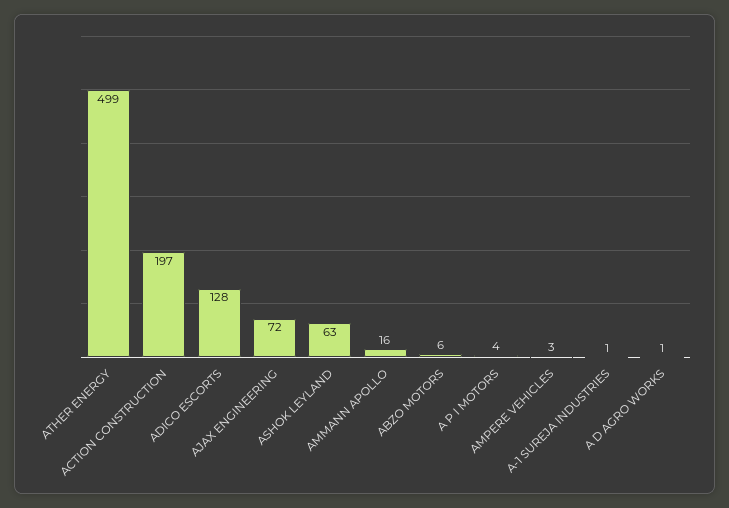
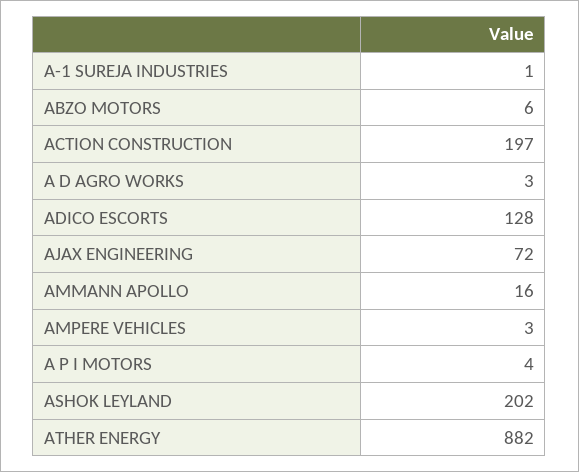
  {
-   "ATHER ENERGY": 499,
+   "ATHER ENERGY": 882,
    "ACTION CONSTRUCTION": 197,
    "ADICO ESCORTS": 128,
    "AJAX ENGINEERING": 72,
-   "ASHOK LEYLAND": 63,
+   "ASHOK LEYLAND": 202,
    "AMMANN APOLLO": 16,
    "ABZO MOTORS": 6,
    "A P I MOTORS": 4,
    "AMPERE VEHICLES": 3,
    "A-1 SUREJA INDUSTRIES": 1,
-   "A D AGRO WORKS": 1
+   "A D AGRO WORKS": 3
  }

